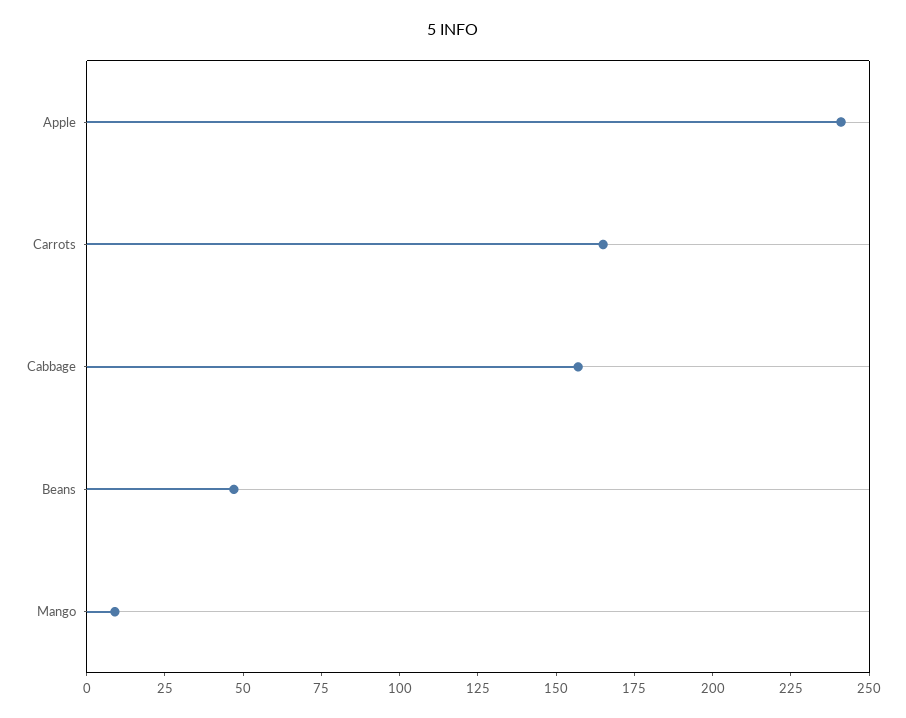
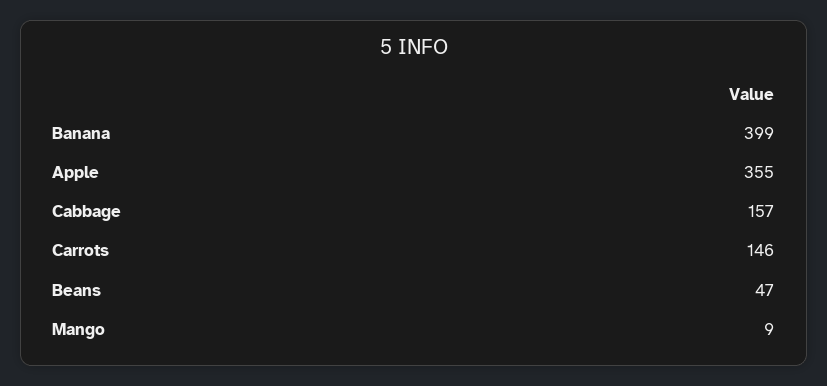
  {
-   "Apple": 240,
+   "Apple": 355,
-   "Carrots": 165,
+   "Carrots": 146,
    "Cabbage": 157,
    "Beans": 47,
-   "Mango": 9
+   "Mango": 9,
+   "Banana": 399
  }

